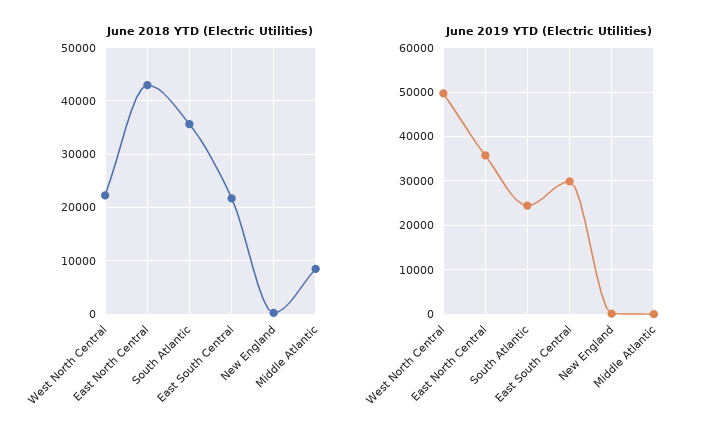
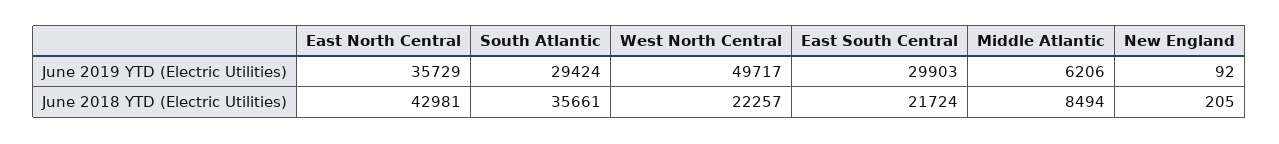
  {
    "June 2018 YTD (Electric Utilities)": {
      "West North Central": 22257,
      "East North Central": 42981,
      "South Atlantic": 35661,
      "East South Central": 21724,
      "New England": 205,
      "Middle Atlantic": 8494
    },
    "June 2019 YTD (Electric Utilities)": {
      "West North Central": 49717,
      "East North Central": 35729,
-     "South Atlantic": 24000,
+     "South Atlantic": 29424,
      "East South Central": 29903,
      "New England": 92,
-     "Middle Atlantic": 0
+     "Middle Atlantic": 6206
    }
  }

